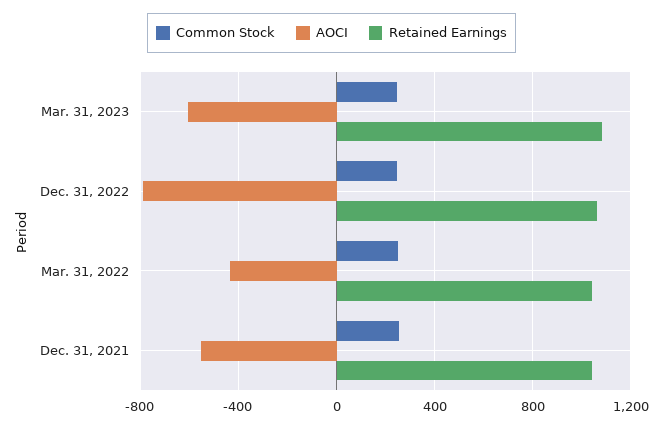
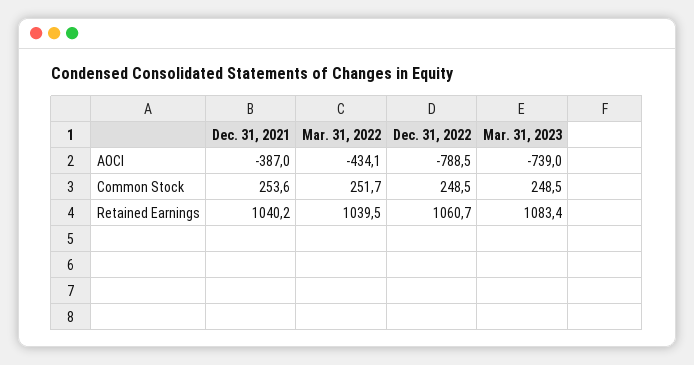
  {
    "Common Stock": {
      "Mar. 31, 2023": 248.5,
      "Dec. 31, 2022": 248.5,
      "Mar. 31, 2022": 251.7,
      "Dec. 31, 2021": 253.6
    },
    "AOCI": {
-     "Mar. 31, 2023": -600,
+     "Mar. 31, 2023": -739,
      "Dec. 31, 2022": -788.5,
      "Mar. 31, 2022": -434.1,
-     "Dec. 31, 2021": -550
+     "Dec. 31, 2021": -387
    },
    "Retained Earnings": {
      "Mar. 31, 2023": 1083.4,
      "Dec. 31, 2022": 1060.7,
      "Mar. 31, 2022": 1039.5,
      "Dec. 31, 2021": 1040.2
    }
  }

